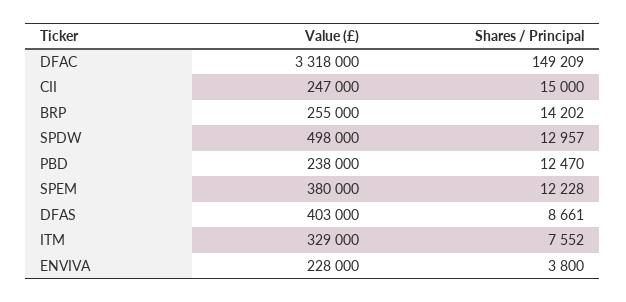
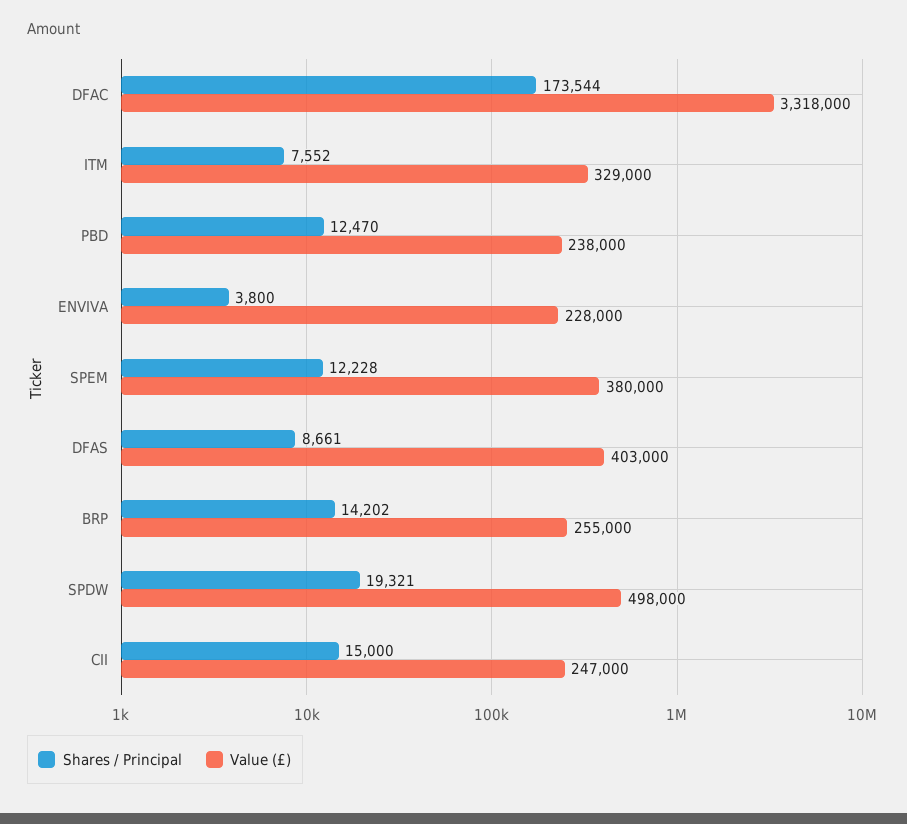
  {
    "Value (£)": {
      "DFAC": 3318000,
      "CII": 247000,
      "BRP": 255000,
      "SPDW": 498000,
      "PBD": 238000,
      "SPEM": 380000,
      "DFAS": 403000,
      "ITM": 329000,
      "ENVIVA": 228000
    },
    "Shares / Principal": {
-     "DFAC": 149209,
+     "DFAC": 173544,
      "CII": 15000,
      "BRP": 14202,
-     "SPDW": 12957,
+     "SPDW": 19321,
      "PBD": 12470,
      "SPEM": 12228,
      "DFAS": 8661,
      "ITM": 7552,
      "ENVIVA": 3800
    }
  }

